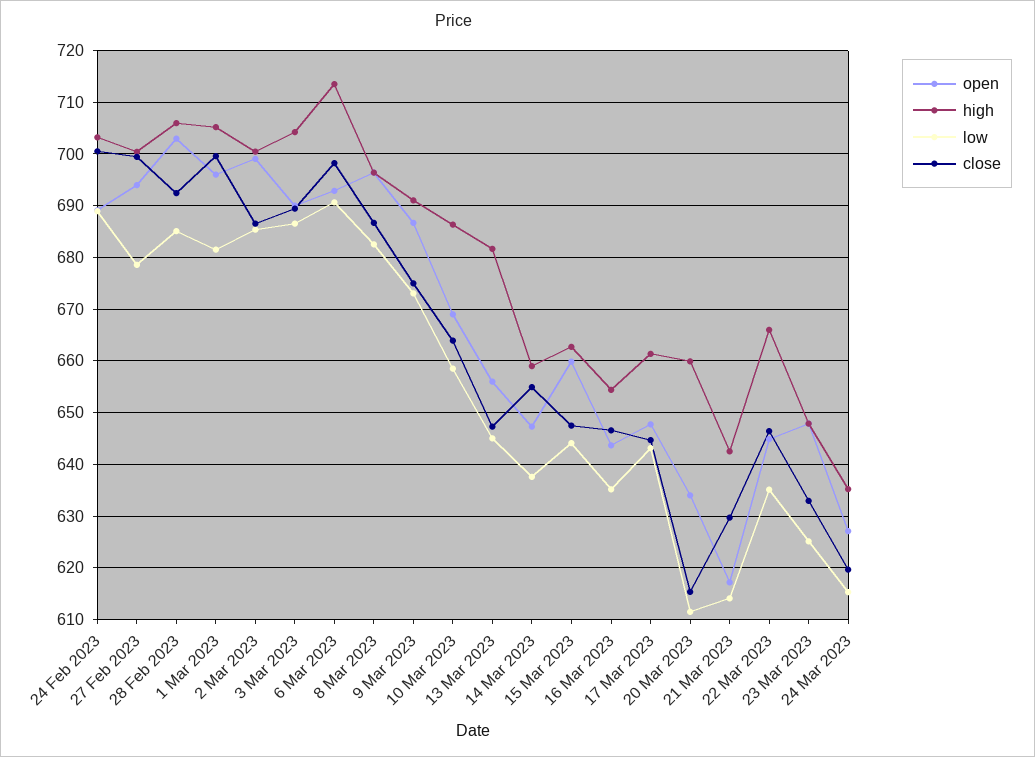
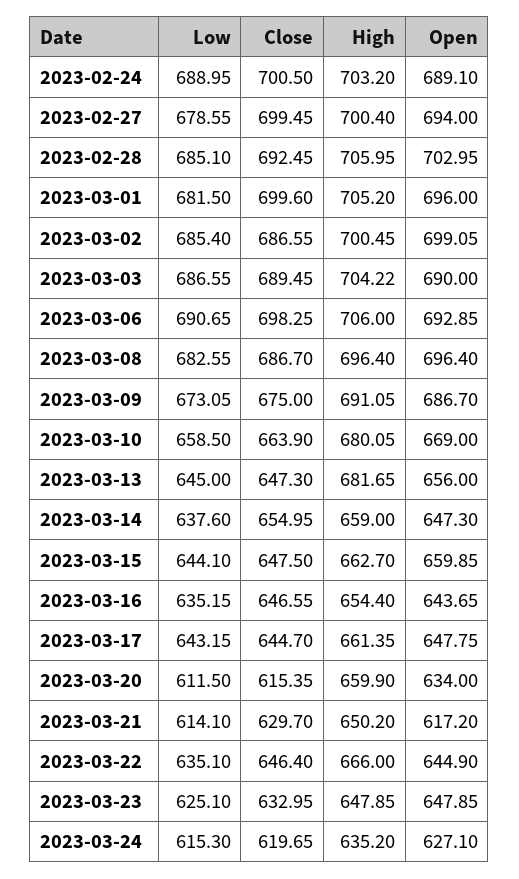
  {
    "open": {
      "24 Feb 2023": 689.1,
      "27 Feb 2023": 694,
      "28 Feb 2023": 702.95,
      "1 Mar 2023": 696,
      "2 Mar 2023": 699.05,
      "3 Mar 2023": 690,
      "6 Mar 2023": 692.85,
      "8 Mar 2023": 696.4,
      "9 Mar 2023": 686.7,
      "10 Mar 2023": 669,
      "13 Mar 2023": 656,
      "14 Mar 2023": 647.3,
      "15 Mar 2023": 659.85,
      "16 Mar 2023": 643.65,
      "17 Mar 2023": 647.75,
      "20 Mar 2023": 634,
      "21 Mar 2023": 617.2,
      "22 Mar 2023": 644.9,
      "23 Mar 2023": 647.85,
      "24 Mar 2023": 627.1
    },
    "high": {
      "24 Feb 2023": 703.2,
      "27 Feb 2023": 700.4,
      "28 Feb 2023": 705.95,
      "1 Mar 2023": 705.2,
      "2 Mar 2023": 700.45,
      "3 Mar 2023": 704.22,
-     "6 Mar 2023": 714,
+     "6 Mar 2023": 706,
      "8 Mar 2023": 696.4,
      "9 Mar 2023": 691.05,
-     "10 Mar 2023": 686,
+     "10 Mar 2023": 680.05,
      "13 Mar 2023": 681.65,
      "14 Mar 2023": 659,
      "15 Mar 2023": 662.7,
      "16 Mar 2023": 654.4,
      "17 Mar 2023": 661.35,
      "20 Mar 2023": 659.9,
-     "21 Mar 2023": 642,
+     "21 Mar 2023": 650.2,
      "22 Mar 2023": 666,
      "23 Mar 2023": 647.85,
      "24 Mar 2023": 635.2
    },
    "low": {
      "24 Feb 2023": 688.95,
      "27 Feb 2023": 678.55,
      "28 Feb 2023": 685.1,
      "1 Mar 2023": 681.5,
      "2 Mar 2023": 685.4,
      "3 Mar 2023": 686.55,
      "6 Mar 2023": 690.65,
      "8 Mar 2023": 682.55,
      "9 Mar 2023": 673.05,
      "10 Mar 2023": 658.5,
      "13 Mar 2023": 645,
      "14 Mar 2023": 637.6,
      "15 Mar 2023": 644.1,
      "16 Mar 2023": 635.15,
      "17 Mar 2023": 643.15,
      "20 Mar 2023": 611.5,
      "21 Mar 2023": 614.1,
      "22 Mar 2023": 635.1,
      "23 Mar 2023": 625.1,
      "24 Mar 2023": 615.3
    },
    "close": {
      "24 Feb 2023": 700.5,
      "27 Feb 2023": 699.45,
      "28 Feb 2023": 692.45,
      "1 Mar 2023": 699.6,
      "2 Mar 2023": 686.55,
      "3 Mar 2023": 689.45,
      "6 Mar 2023": 698.25,
      "8 Mar 2023": 686.7,
      "9 Mar 2023": 675,
      "10 Mar 2023": 663.9,
      "13 Mar 2023": 647.3,
      "14 Mar 2023": 654.95,
      "15 Mar 2023": 647.5,
      "16 Mar 2023": 646.55,
      "17 Mar 2023": 644.7,
      "20 Mar 2023": 615.35,
      "21 Mar 2023": 629.7,
      "22 Mar 2023": 646.4,
      "23 Mar 2023": 632.95,
      "24 Mar 2023": 619.65
    }
  }

